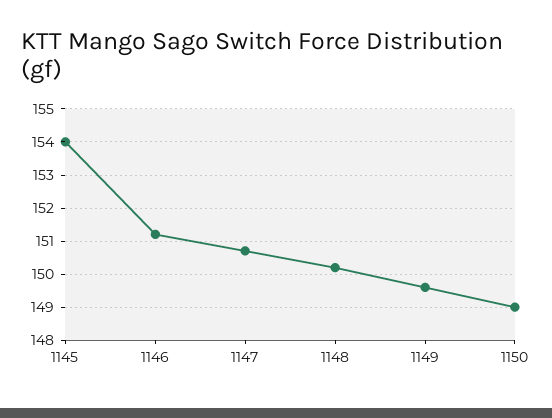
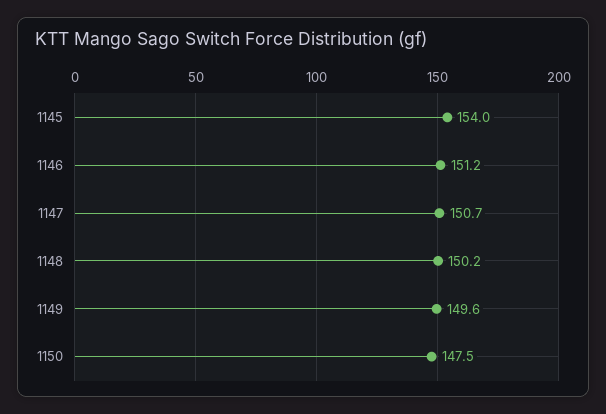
  {
    "1145": 154,
    "1146": 151.2,
    "1147": 150.7,
    "1148": 150.2,
    "1149": 149.6,
-   "1150": 149
+   "1150": 147.5
  }

